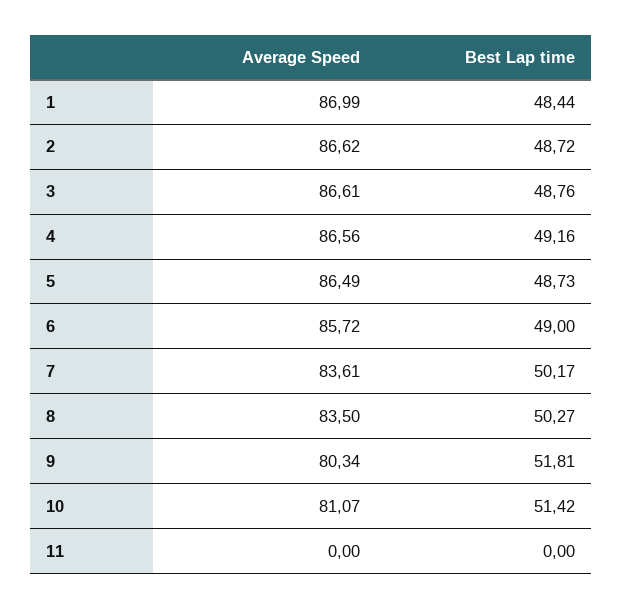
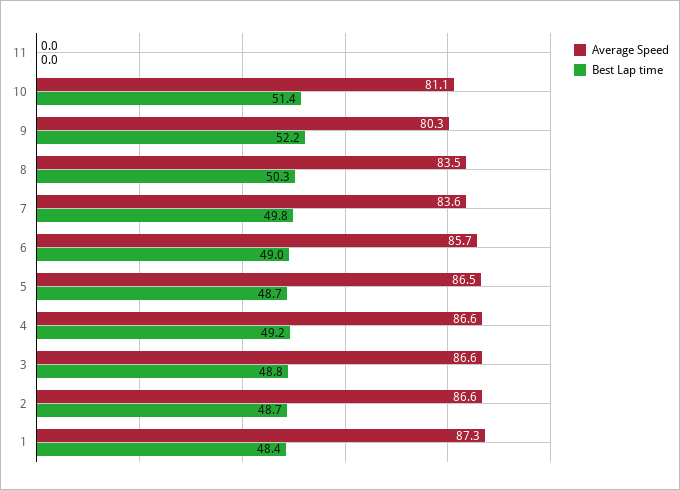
  {
    "Average Speed": {
-     "1": 86.99,
+     "1": 87.3,
      "2": 86.62,
      "3": 86.61,
      "4": 86.56,
      "5": 86.49,
      "6": 85.72,
      "7": 83.61,
      "8": 83.5,
      "9": 80.34,
      "10": 81.07,
      "11": 0
    },
    "Best Lap time": {
      "1": 48.44,
      "2": 48.72,
      "3": 48.76,
      "4": 49.16,
      "5": 48.73,
      "6": 49,
-     "7": 50.17,
+     "7": 49.8,
      "8": 50.27,
-     "9": 51.81,
+     "9": 52.2,
      "10": 51.42,
      "11": 0
    }
  }

